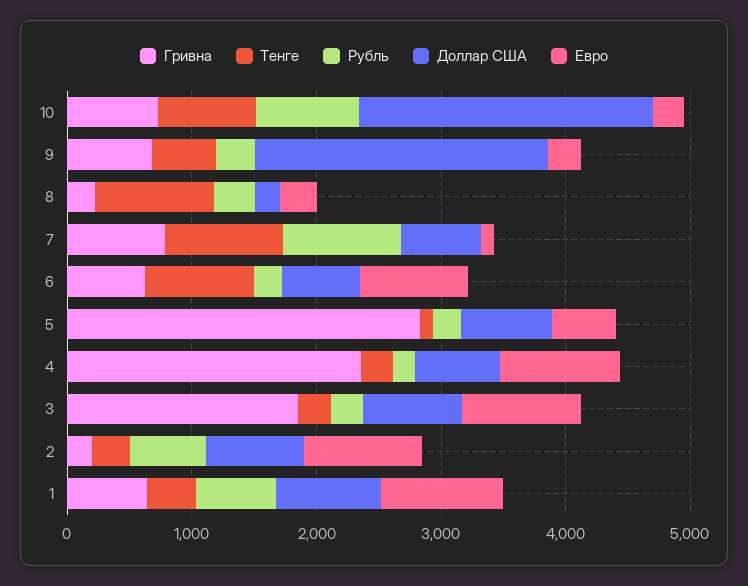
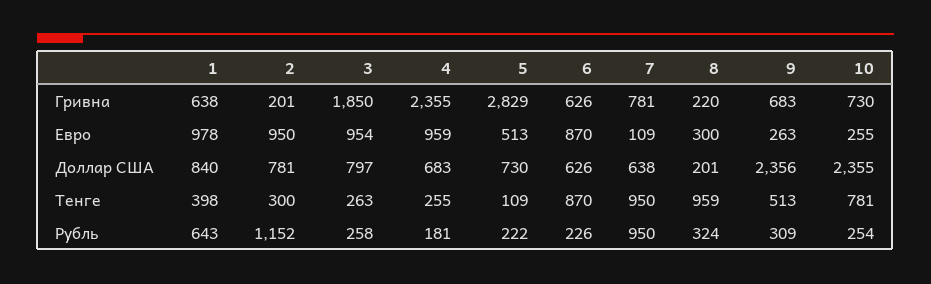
  {
    "Гривна": {
      "10": 730,
      "9": 683,
      "8": 220,
      "7": 781,
      "6": 626,
      "5": 2829,
      "4": 2355,
      "3": 1850,
      "2": 201,
      "1": 638
    },
    "Тенге": {
      "10": 781,
      "9": 513,
      "8": 959,
      "7": 950,
      "6": 870,
      "5": 109,
      "4": 255,
      "3": 263,
      "2": 300,
      "1": 398
    },
    "Рубль": {
-     "10": 800,
+     "10": 254,
      "9": 309,
      "8": 324,
      "7": 950,
      "6": 226,
      "5": 222,
      "4": 181,
      "3": 258,
-     "2": 600,
+     "2": 1152,
      "1": 643
    },
    "Доллар США": {
      "10": 2355,
      "9": 2356,
      "8": 201,
      "7": 638,
      "6": 626,
      "5": 730,
      "4": 683,
      "3": 797,
      "2": 781,
      "1": 840
    },
    "Евро": {
      "10": 255,
      "9": 263,
      "8": 300,
      "7": 109,
      "6": 870,
      "5": 513,
      "4": 959,
      "3": 954,
      "2": 950,
      "1": 978
    }
  }

